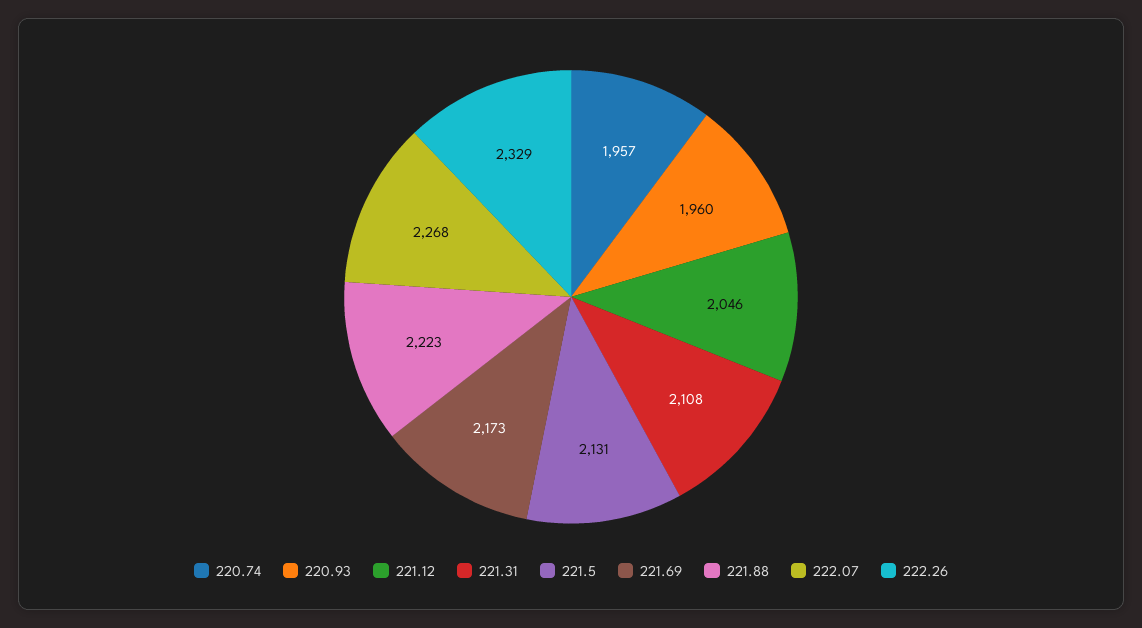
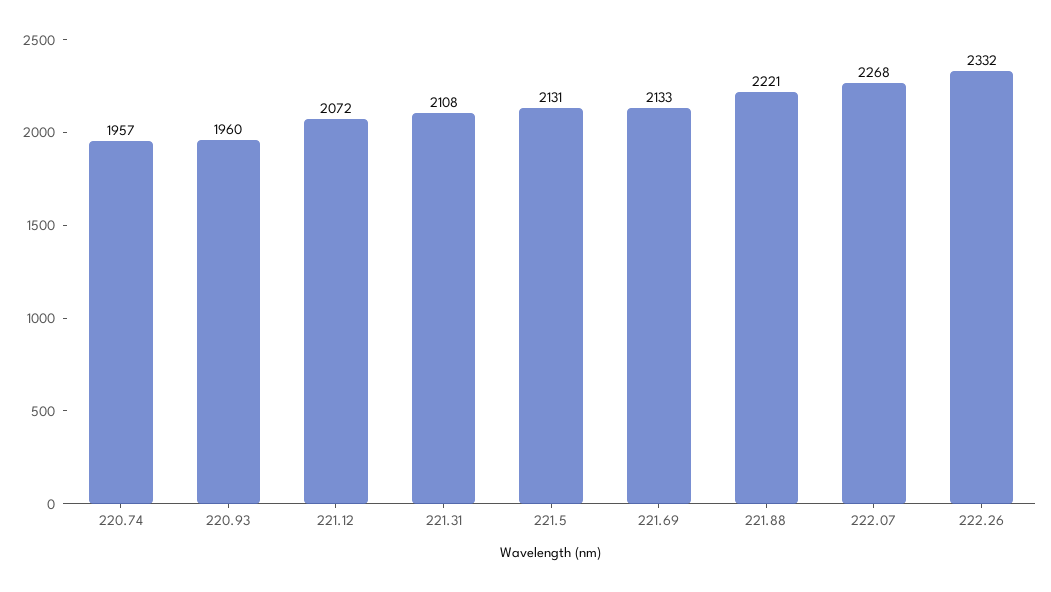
  {
    "220.74": 1957,
    "220.93": 1960,
-   "221.12": 2046,
+   "221.12": 2072,
    "221.31": 2108,
    "221.5": 2131,
-   "221.69": 2173,
+   "221.69": 2133,
-   "221.88": 2223,
+   "221.88": 2221,
    "222.07": 2268,
-   "222.26": 2329
+   "222.26": 2332
  }

